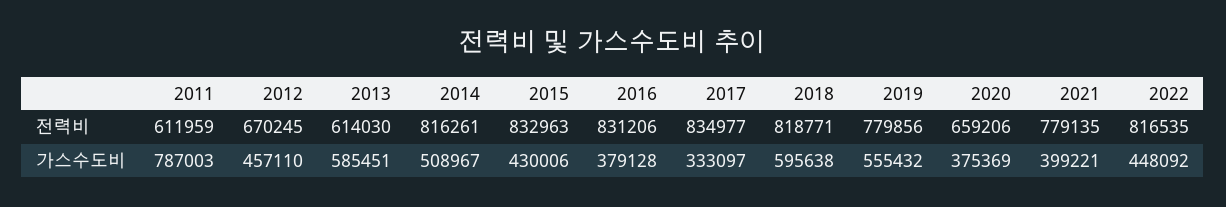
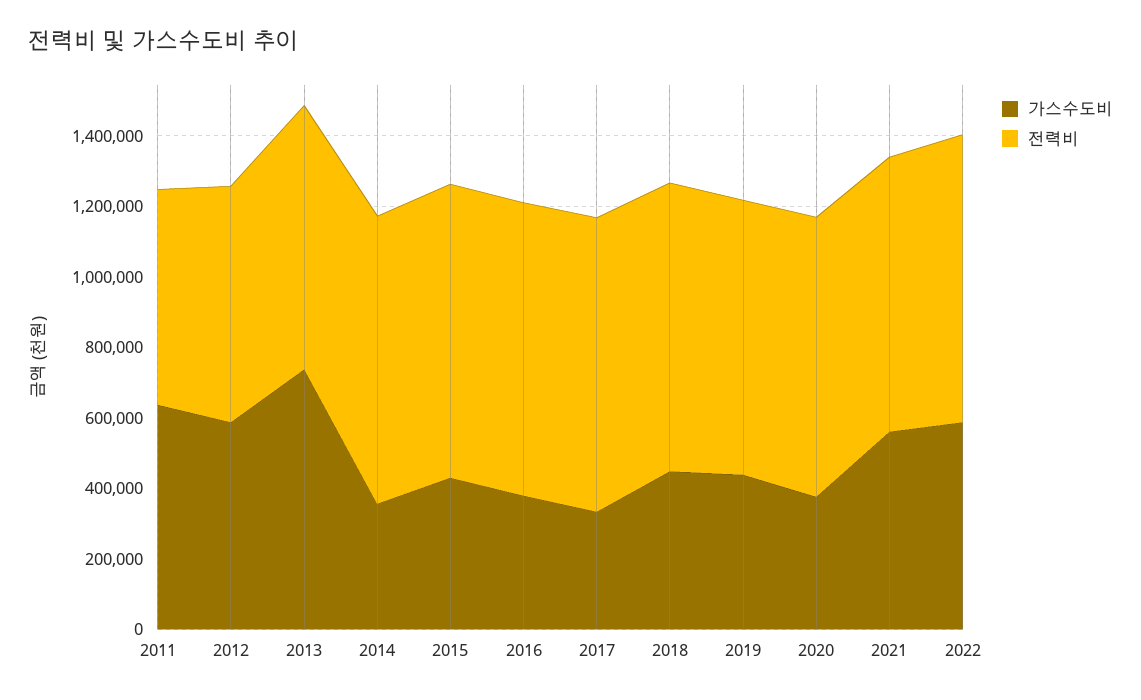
  {
    "전력비": {
      "2011": 611959,
      "2012": 670245,
-     "2013": 614030,
+     "2013": 750000,
      "2014": 816261,
      "2015": 832963,
      "2016": 831206,
      "2017": 834977,
      "2018": 818771,
      "2019": 779856,
-     "2020": 659206,
+     "2020": 800000,
      "2021": 779135,
      "2022": 816535
    },
    "가스수도비": {
-     "2011": 787003,
+     "2011": 650000,
-     "2012": 457110,
+     "2012": 600000,
-     "2013": 585451,
+     "2013": 750000,
-     "2014": 508967,
+     "2014": 350000,
      "2015": 430006,
      "2016": 379128,
      "2017": 333097,
-     "2018": 595638,
+     "2018": 450000,
-     "2019": 555432,
+     "2019": 450000,
      "2020": 375369,
-     "2021": 399221,
+     "2021": 550000,
-     "2022": 448092
+     "2022": 600000
    }
  }

